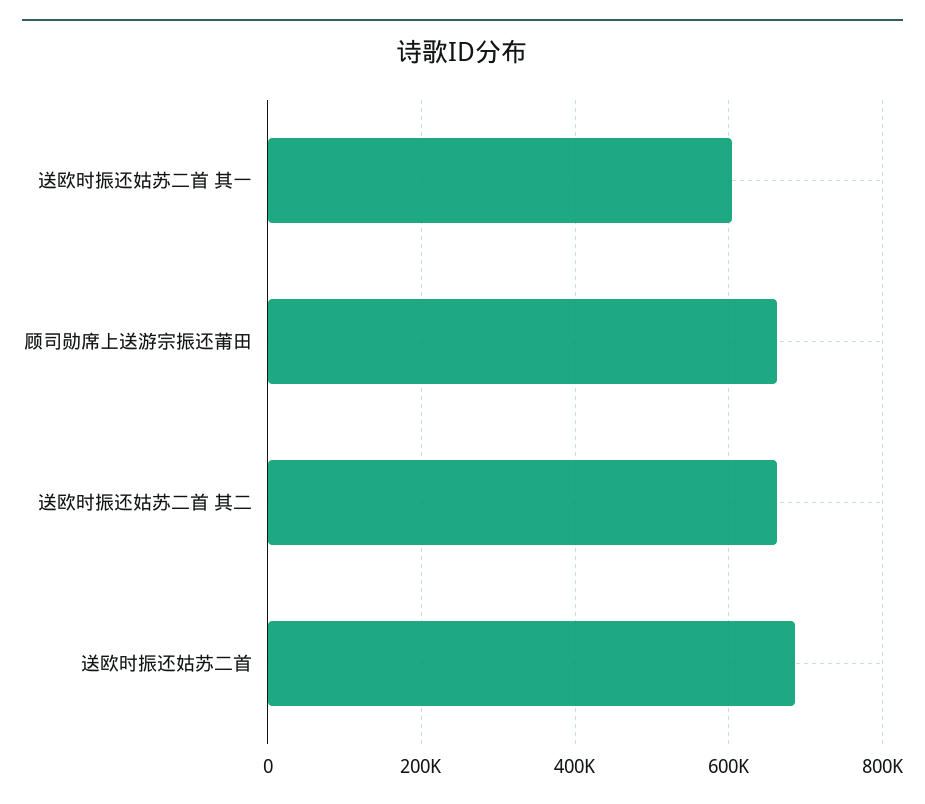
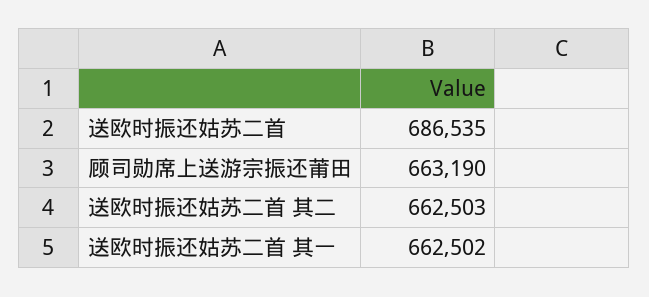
  {
-   "送欧时振还姑苏二首 其一": 600000,
+   "送欧时振还姑苏二首 其一": 662502,
    "顾司勋席上送游宗振还莆田": 663190,
    "送欧时振还姑苏二首 其二": 662503,
    "送欧时振还姑苏二首": 686535
  }

